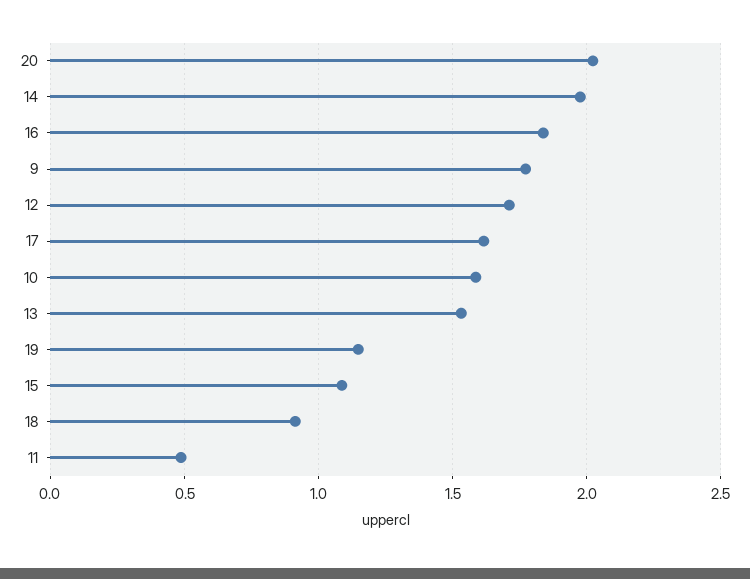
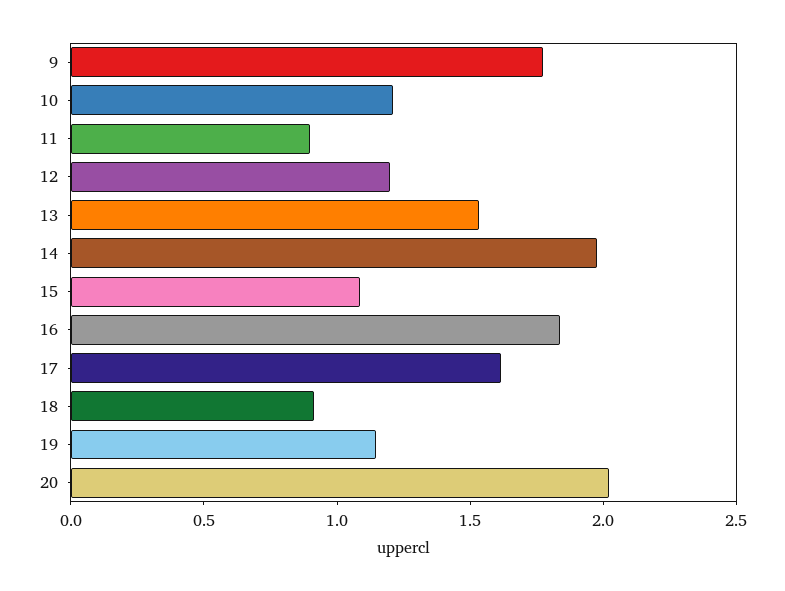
  {
    "20": 2,
    "14": 2,
    "16": 1.85,
    "9": 1.75,
-   "12": 1.7,
+   "12": 1.2,
    "17": 1.6,
-   "10": 1.6,
+   "10": 1.2,
    "13": 1.55,
    "19": 1.15,
    "15": 1.1,
    "18": 0.9,
-   "11": 0.5
+   "11": 0.9
  }

